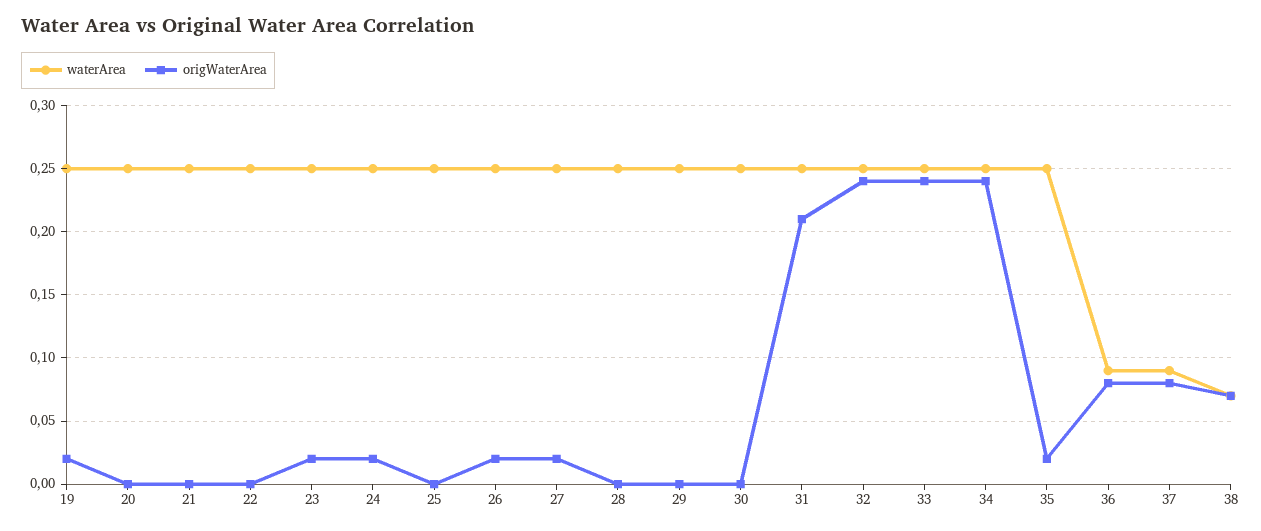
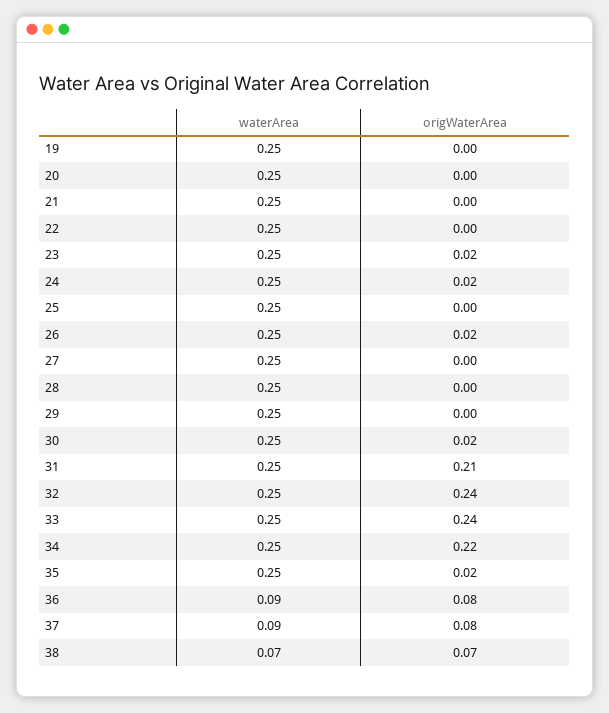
  {
    "waterArea": {
      "19": 0.25,
      "20": 0.25,
      "21": 0.25,
      "22": 0.25,
      "23": 0.25,
      "24": 0.25,
      "25": 0.25,
      "26": 0.25,
      "27": 0.25,
      "28": 0.25,
      "29": 0.25,
      "30": 0.25,
      "31": 0.25,
      "32": 0.25,
      "33": 0.25,
      "34": 0.25,
      "35": 0.25,
      "36": 0.09,
      "37": 0.09,
      "38": 0.07
    },
    "origWaterArea": {
-     "19": 0.02,
+     "19": 0,
      "20": 0,
      "21": 0,
      "22": 0,
      "23": 0.02,
      "24": 0.02,
      "25": 0,
      "26": 0.02,
-     "27": 0.02,
+     "27": 0,
      "28": 0,
      "29": 0,
-     "30": 0,
+     "30": 0.02,
      "31": 0.21,
      "32": 0.24,
      "33": 0.24,
-     "34": 0.24,
+     "34": 0.22,
      "35": 0.02,
      "36": 0.08,
      "37": 0.08,
      "38": 0.07
    }
  }

